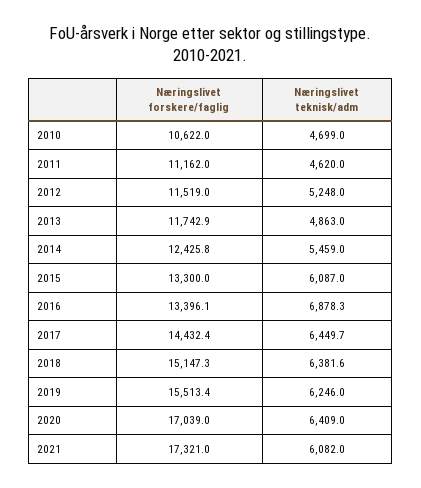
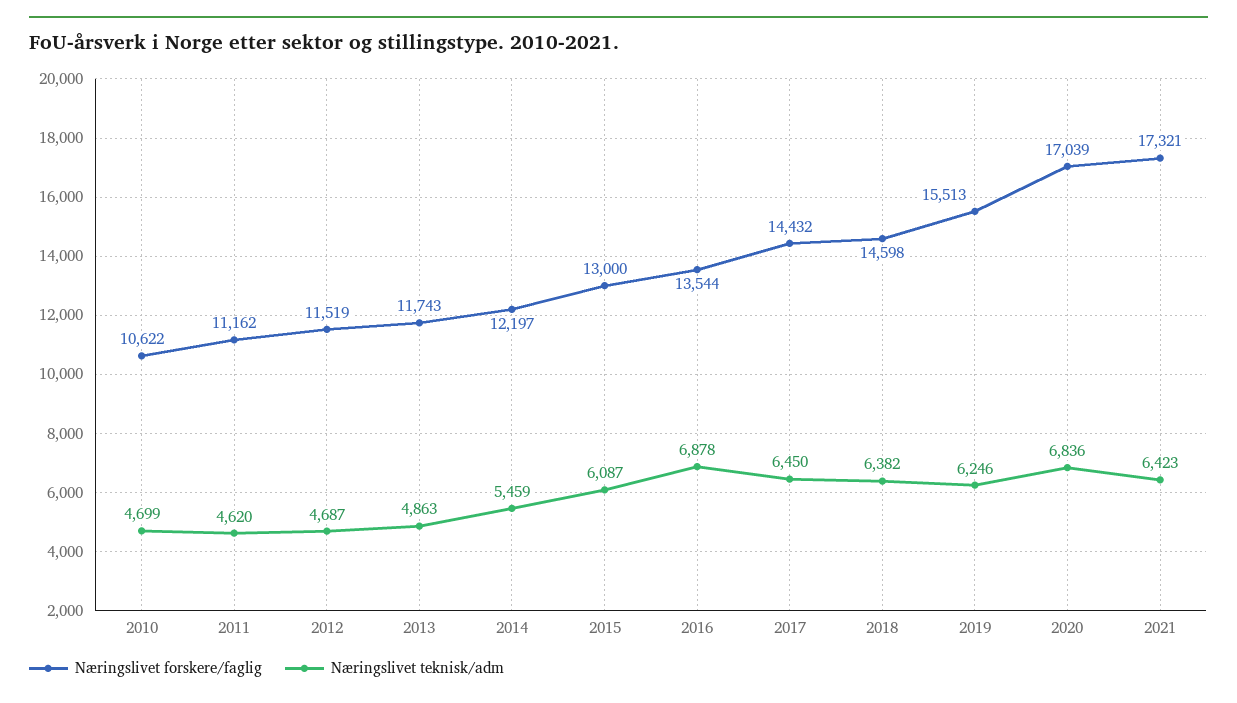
  {
    "Næringslivet forskere/faglig": {
      "2010": 10622,
      "2011": 11162,
      "2012": 11519,
      "2013": 11742.9,
-     "2014": 12425.8,
+     "2014": 12197,
-     "2015": 13300,
+     "2015": 13000,
-     "2016": 13396.1,
+     "2016": 13544,
      "2017": 14432.4,
-     "2018": 15147.3,
+     "2018": 14598,
      "2019": 15513.4,
      "2020": 17039,
      "2021": 17321
    },
    "Næringslivet teknisk/adm": {
      "2010": 4699,
      "2011": 4620,
-     "2012": 5248,
+     "2012": 4687,
      "2013": 4863,
      "2014": 5459,
      "2015": 6087,
      "2016": 6878.3,
      "2017": 6449.7,
      "2018": 6381.6,
      "2019": 6246,
-     "2020": 6409,
+     "2020": 6836,
-     "2021": 6082
+     "2021": 6423
    }
  }

